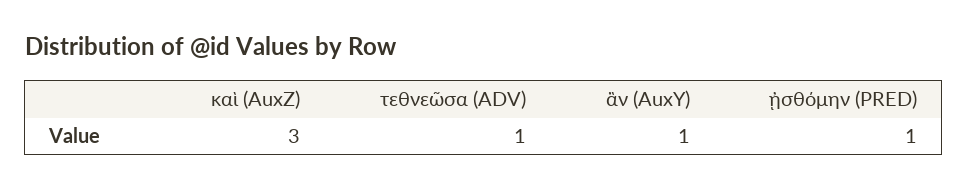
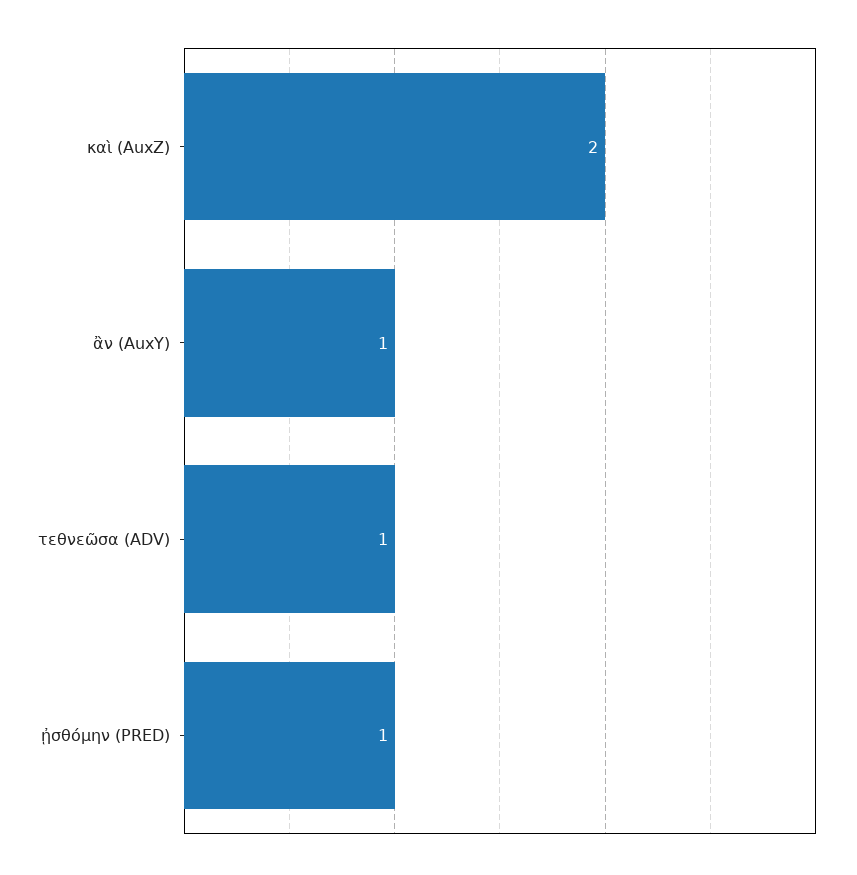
  {
-   "καὶ (AuxZ)": 3,
+   "καὶ (AuxZ)": 2,
    "τεθνεῶσα (ADV)": 1,
    "ἂν (AuxY)": 1,
    "ᾐσθόμην (PRED)": 1
  }

